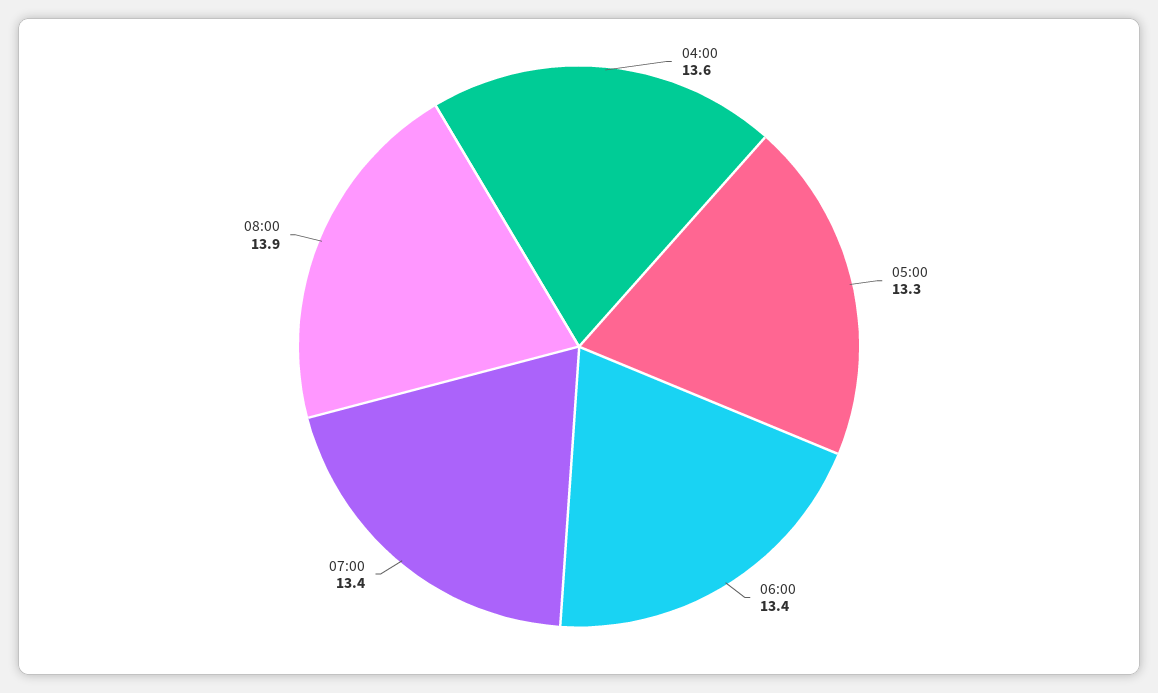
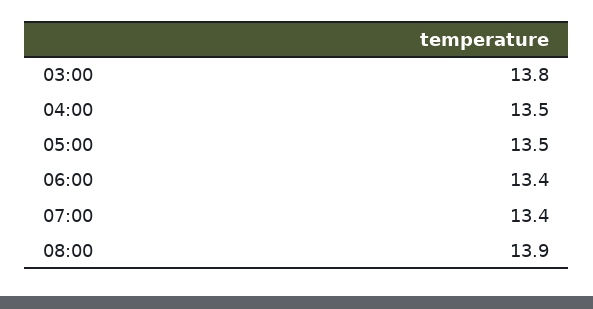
  {
-   "04:00": 13.6,
+   "04:00": 13.5,
-   "05:00": 13.3,
+   "05:00": 13.5,
    "06:00": 13.4,
    "07:00": 13.4,
-   "08:00": 13.9
+   "08:00": 13.9,
+   "03:00": 13.8
  }

